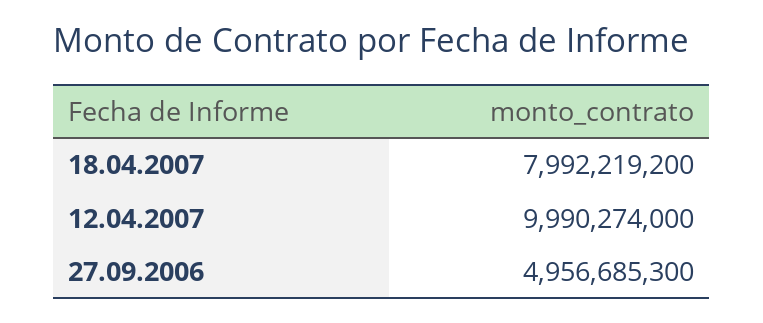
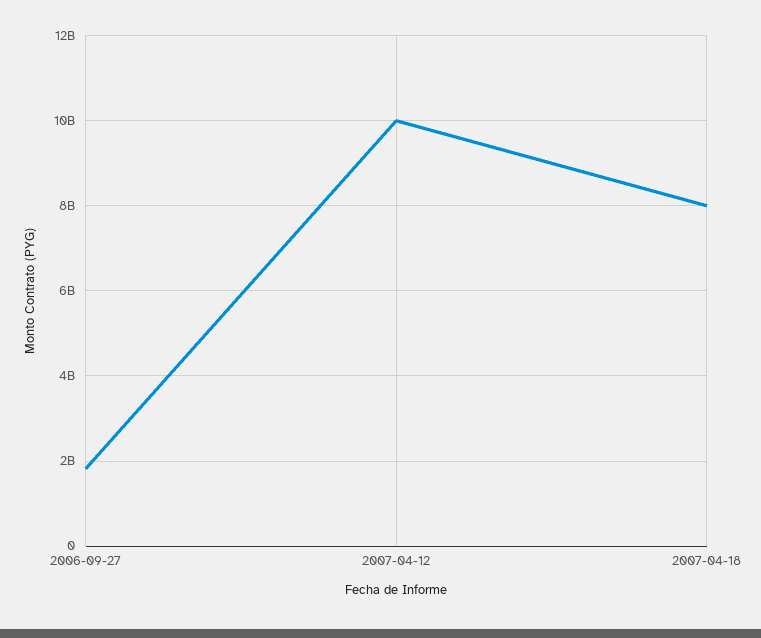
  {
    "18.04.2007": 7992219200,
    "12.04.2007": 9990274000,
-   "27.09.2006": 4956685300
+   "27.09.2006": 1800000000
  }

